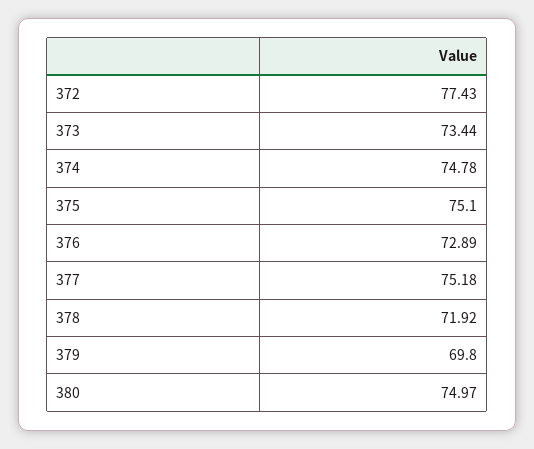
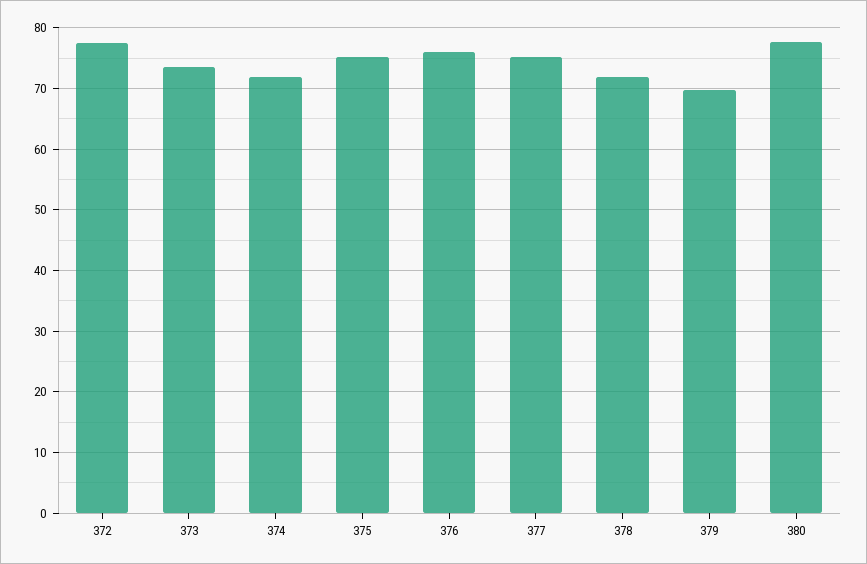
  {
    "372": 77.43,
    "373": 73.44,
-   "374": 74.78,
+   "374": 72,
    "375": 75.1,
-   "376": 72.89,
+   "376": 76,
    "377": 75.18,
    "378": 71.92,
    "379": 69.8,
-   "380": 74.97
+   "380": 78
  }

